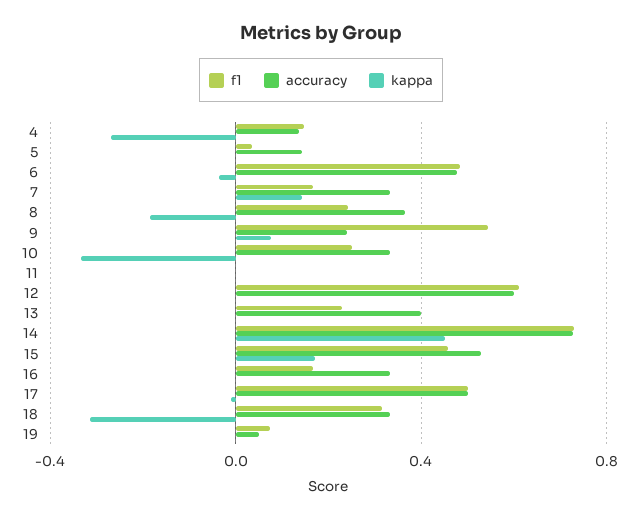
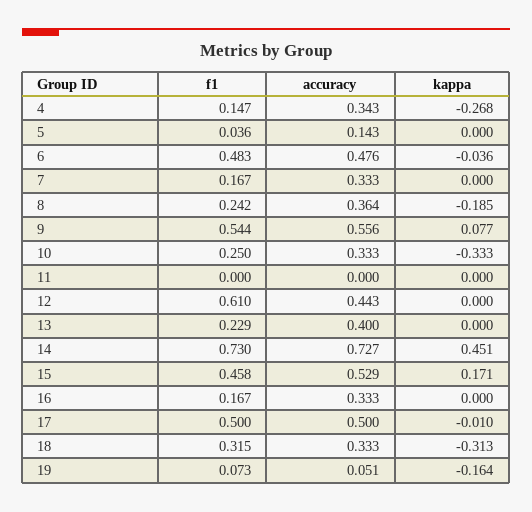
  {
    "f1": {
      "4": 0.147,
      "5": 0.036,
      "6": 0.483,
      "7": 0.167,
      "8": 0.242,
      "9": 0.544,
      "10": 0.25,
      "11": 0,
      "12": 0.61,
      "13": 0.229,
      "14": 0.73,
      "15": 0.458,
      "16": 0.167,
      "17": 0.5,
      "18": 0.315,
      "19": 0.073
    },
    "accuracy": {
-     "4": 0.15,
+     "4": 0.343,
      "5": 0.143,
      "6": 0.476,
      "7": 0.333,
      "8": 0.364,
-     "9": 0.25,
+     "9": 0.556,
      "10": 0.333,
      "11": 0,
-     "12": 0.6,
+     "12": 0.443,
      "13": 0.4,
      "14": 0.727,
      "15": 0.529,
      "16": 0.333,
      "17": 0.5,
      "18": 0.333,
      "19": 0.051
    },
    "kappa": {
      "4": -0.268,
      "5": 0,
      "6": -0.036,
-     "7": 0.15,
+     "7": 0,
      "8": -0.185,
      "9": 0.077,
      "10": -0.333,
      "11": 0,
      "12": 0,
      "13": 0,
      "14": 0.451,
      "15": 0.171,
      "16": 0,
      "17": -0.01,
      "18": -0.313,
-     "19": 0
+     "19": -0.164
    }
  }

